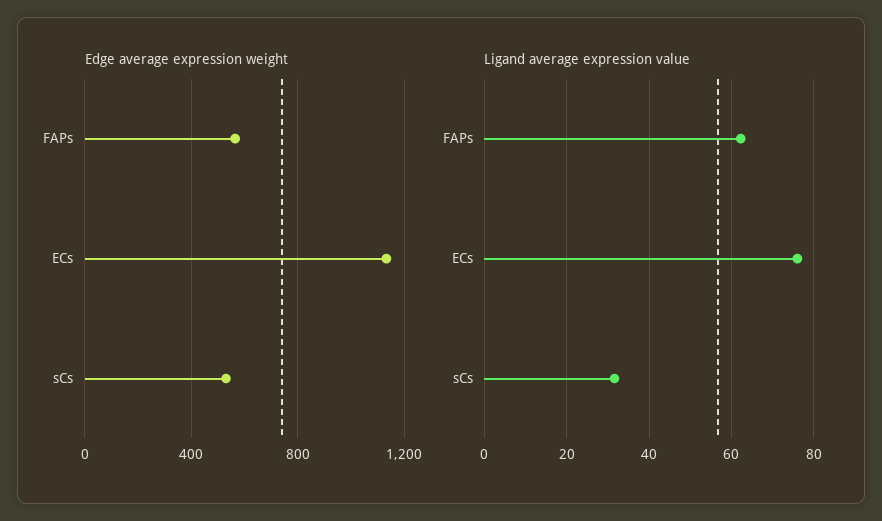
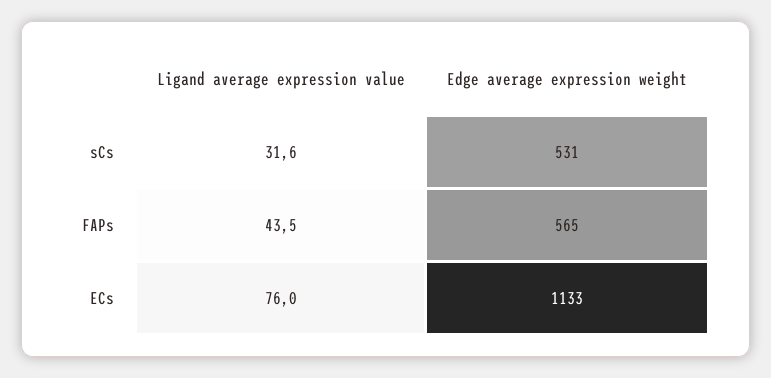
  {
    "Edge average expression weight": {
      "FAPs": 565,
      "ECs": 1133,
      "sCs": 531
    },
    "Ligand average expression value": {
-     "FAPs": 62,
+     "FAPs": 43.5,
      "ECs": 76,
      "sCs": 31.6
    }
  }

